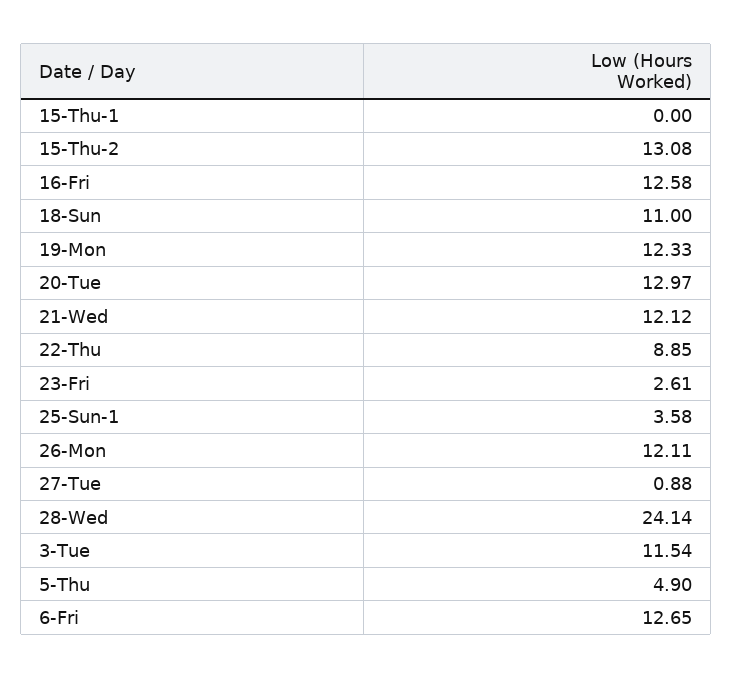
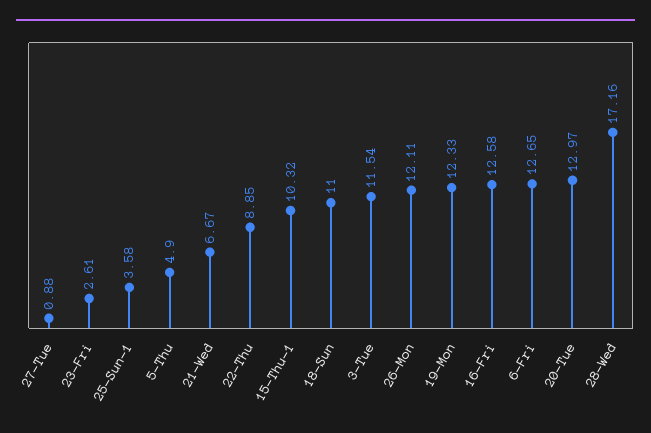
  {
-   "15-Thu-1": 0,
+   "15-Thu-1": 10.32,
-   "15-Thu-2": 13.08,
    "16-Fri": 12.58,
    "18-Sun": 11,
    "19-Mon": 12.33,
    "20-Tue": 12.97,
-   "21-Wed": 12.12,
+   "21-Wed": 6.67,
    "22-Thu": 8.85,
    "23-Fri": 2.61,
    "25-Sun-1": 3.58,
    "26-Mon": 12.11,
    "27-Tue": 0.88,
-   "28-Wed": 24.14,
+   "28-Wed": 17.16,
    "3-Tue": 11.54,
    "5-Thu": 4.9,
    "6-Fri": 12.65
  }

